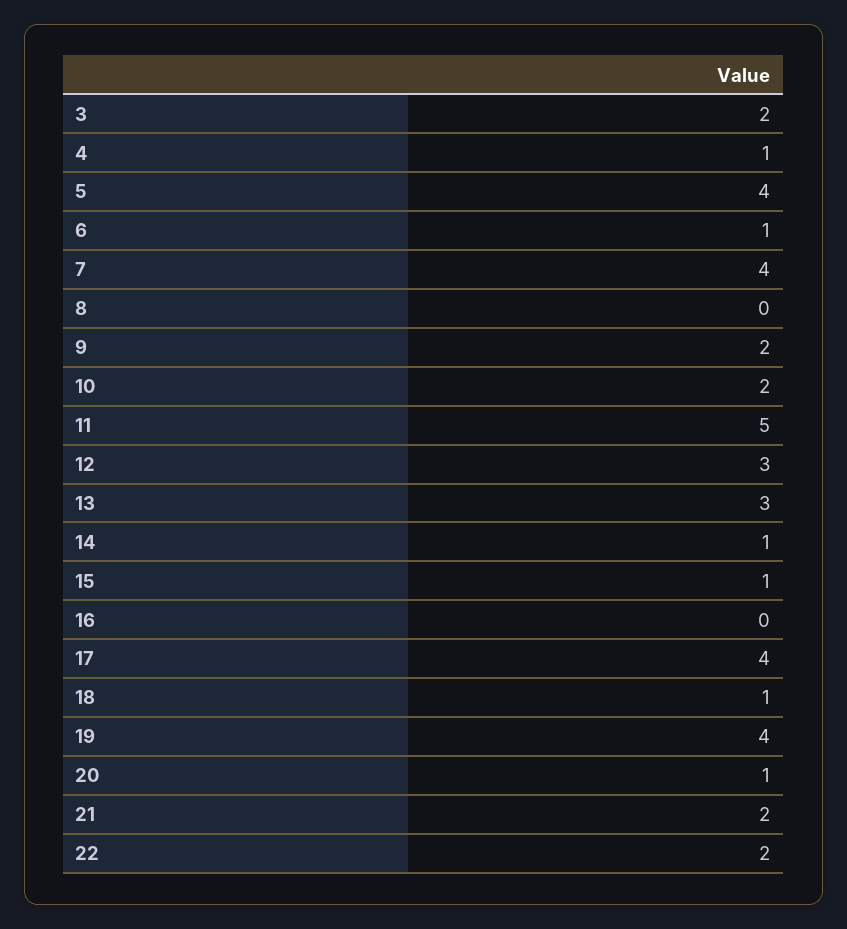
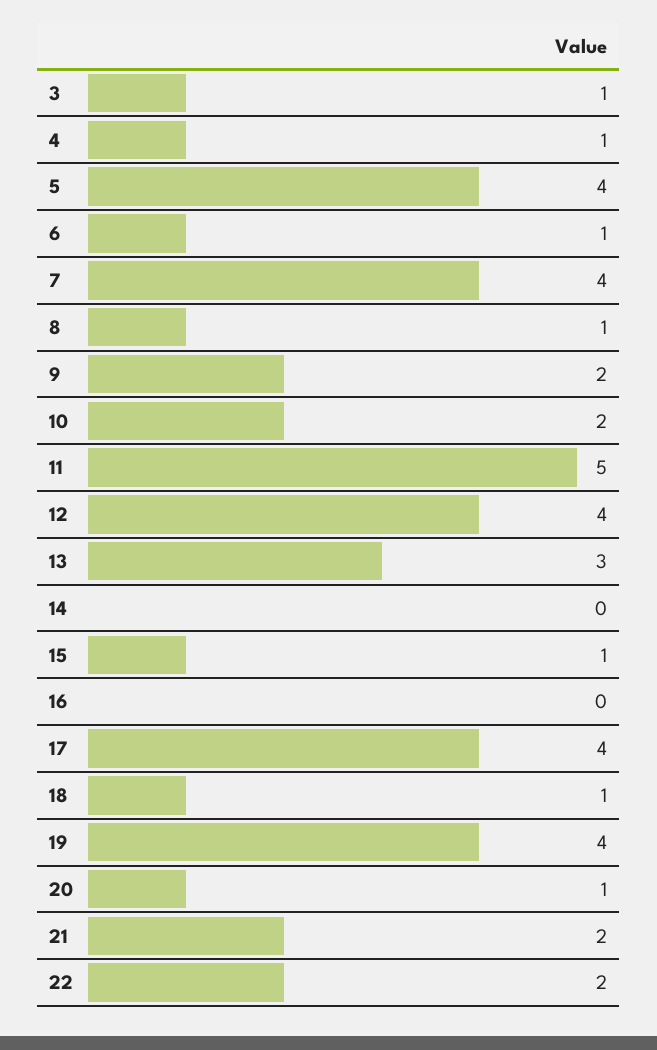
  {
-   "3": 2,
+   "3": 1,
    "4": 1,
    "5": 4,
    "6": 1,
    "7": 4,
-   "8": 0,
+   "8": 1,
    "9": 2,
    "10": 2,
    "11": 5,
-   "12": 3,
+   "12": 4,
    "13": 3,
-   "14": 1,
+   "14": 0,
    "15": 1,
    "16": 0,
    "17": 4,
    "18": 1,
    "19": 4,
    "20": 1,
    "21": 2,
    "22": 2
  }

